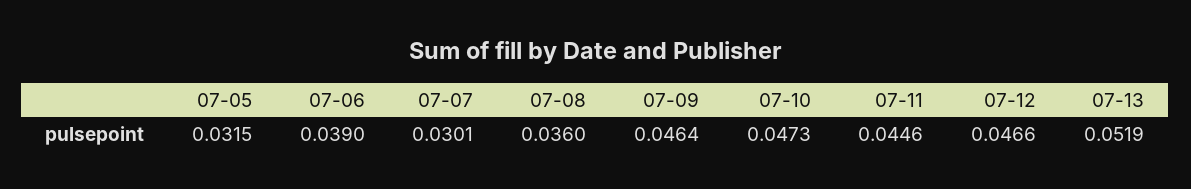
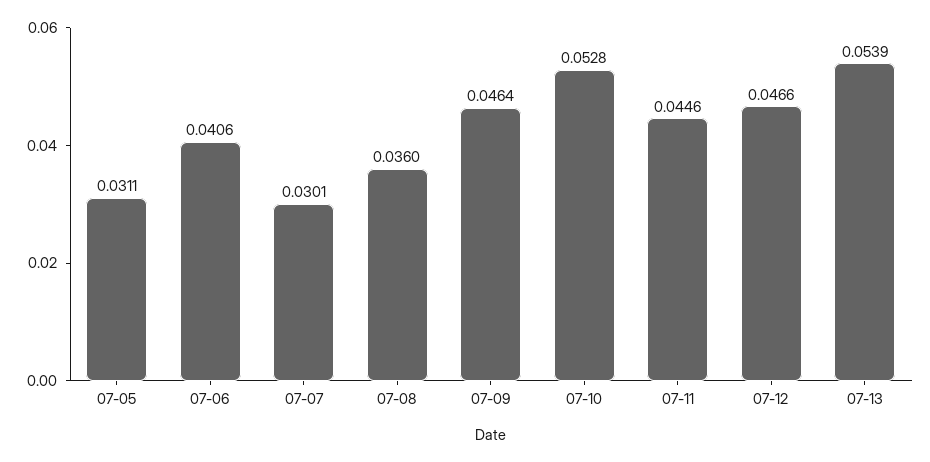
  {
-   "07-05": 0.0315,
+   "07-05": 0.0311,
-   "07-06": 0.039,
+   "07-06": 0.0406,
    "07-07": 0.0301,
    "07-08": 0.036,
    "07-09": 0.0464,
-   "07-10": 0.0473,
+   "07-10": 0.0528,
    "07-11": 0.0446,
    "07-12": 0.0466,
-   "07-13": 0.0519
+   "07-13": 0.0539
  }

